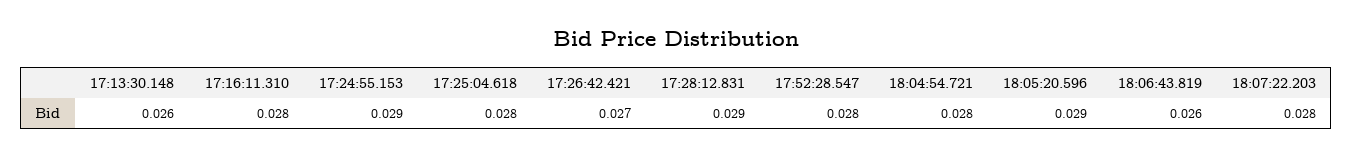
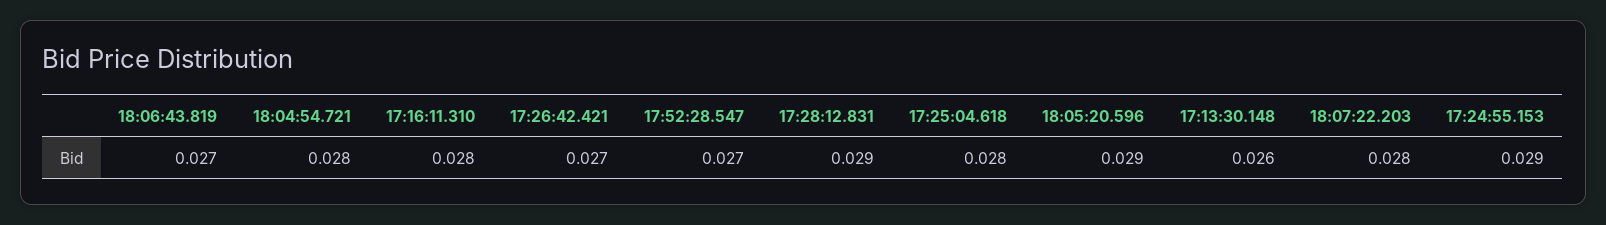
  {
    "17:13:30.148": 0.026,
    "17:16:11.310": 0.028,
    "17:24:55.153": 0.029,
    "17:25:04.618": 0.028,
    "17:26:42.421": 0.027,
    "17:28:12.831": 0.029,
-   "17:52:28.547": 0.028,
+   "17:52:28.547": 0.027,
    "18:04:54.721": 0.028,
    "18:05:20.596": 0.029,
-   "18:06:43.819": 0.026,
+   "18:06:43.819": 0.027,
    "18:07:22.203": 0.028
  }

